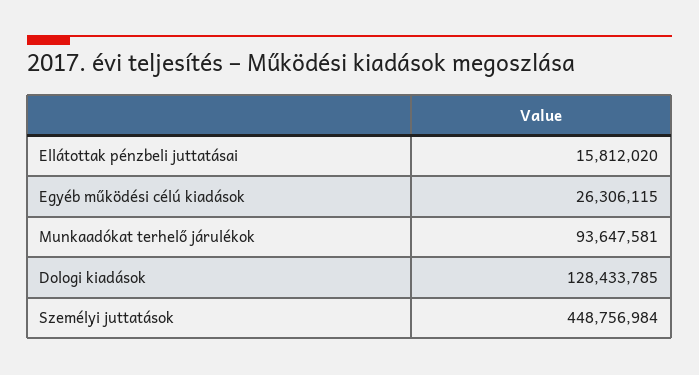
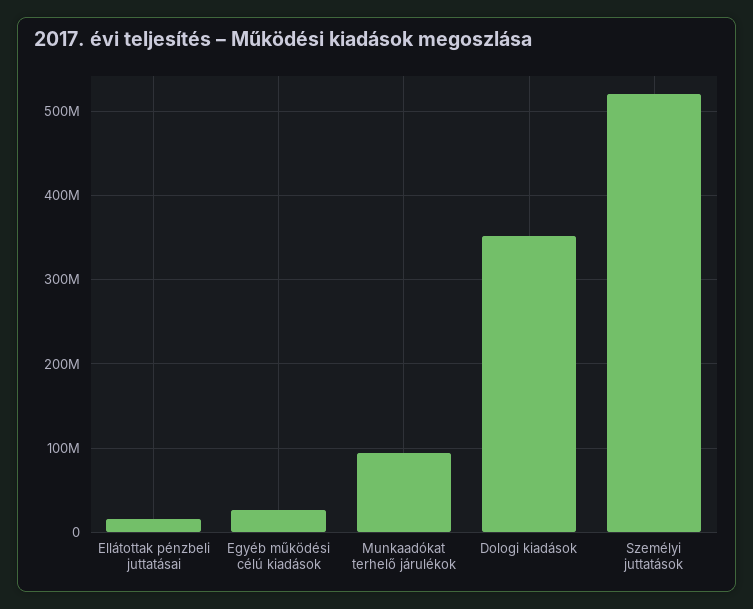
  {
    "Ellátottak pénzbeli juttatásai": 15812020,
    "Egyéb működési célú kiadások": 26306115,
    "Munkaadókat terhelő járulékok": 93647581,
-   "Dologi kiadások": 128433785,
+   "Dologi kiadások": 350000000,
-   "Személyi juttatások": 448756984
+   "Személyi juttatások": 520000000
  }

